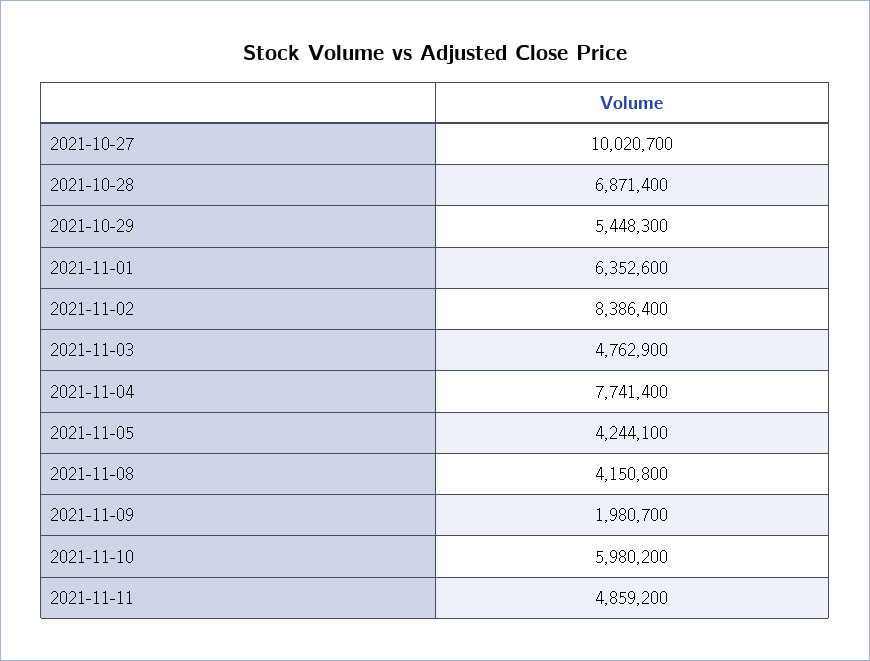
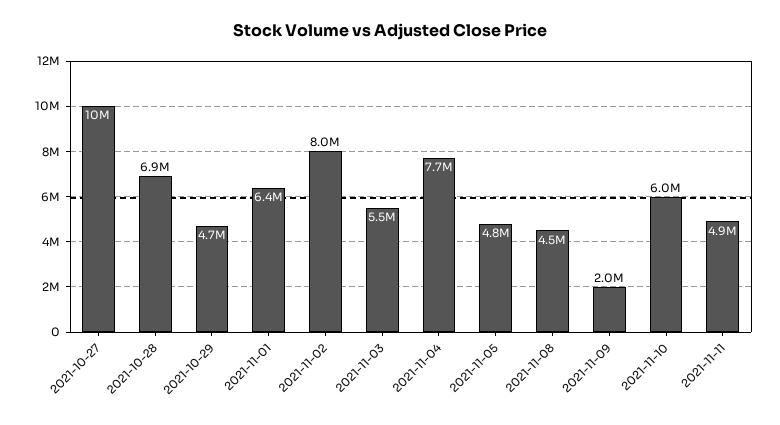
  {
    "2021-10-27": 10020700,
    "2021-10-28": 6871400,
-   "2021-10-29": 5448300,
+   "2021-10-29": 4700000,
    "2021-11-01": 6352600,
-   "2021-11-02": 8386400,
+   "2021-11-02": 8000000,
-   "2021-11-03": 4762900,
+   "2021-11-03": 5500000,
    "2021-11-04": 7741400,
-   "2021-11-05": 4244100,
+   "2021-11-05": 4800000,
-   "2021-11-08": 4150800,
+   "2021-11-08": 4500000,
    "2021-11-09": 1980700,
    "2021-11-10": 5980200,
    "2021-11-11": 4859200
  }

